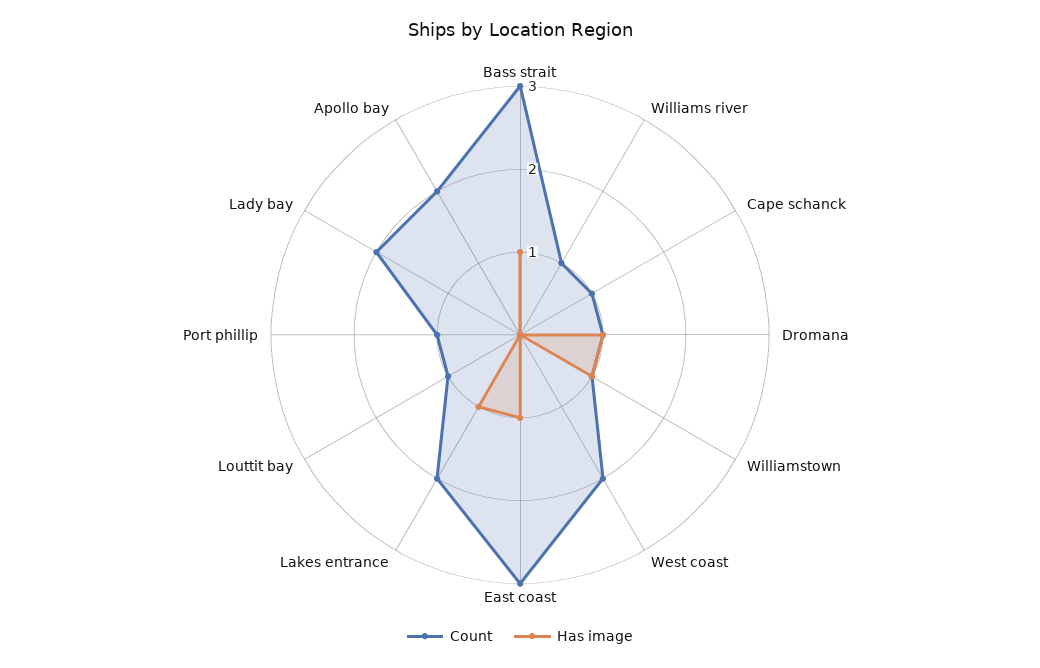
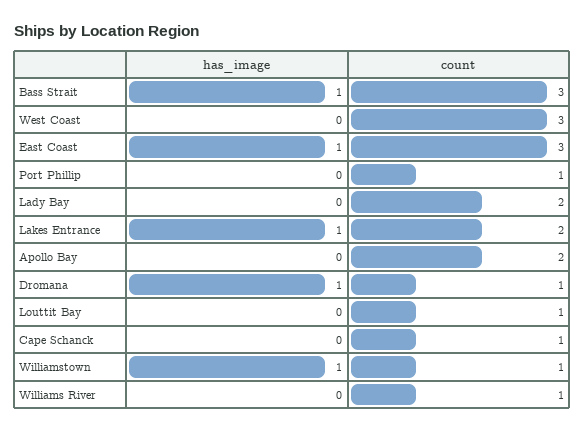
  {
    "Count": {
      "Bass strait": 3,
      "Williams river": 1,
      "Cape schanck": 1,
      "Dromana": 1,
      "Williamstown": 1,
-     "West coast": 2,
+     "West coast": 3,
      "East coast": 3,
      "Lakes entrance": 2,
      "Louttit bay": 1,
      "Port phillip": 1,
      "Lady bay": 2,
      "Apollo bay": 2
    },
    "Has image": {
      "Bass strait": 1,
      "Williams river": 0,
      "Cape schanck": 0,
      "Dromana": 1,
      "Williamstown": 1,
      "West coast": 0,
      "East coast": 1,
      "Lakes entrance": 1,
      "Louttit bay": 0,
      "Port phillip": 0,
      "Lady bay": 0,
      "Apollo bay": 0
    }
  }

